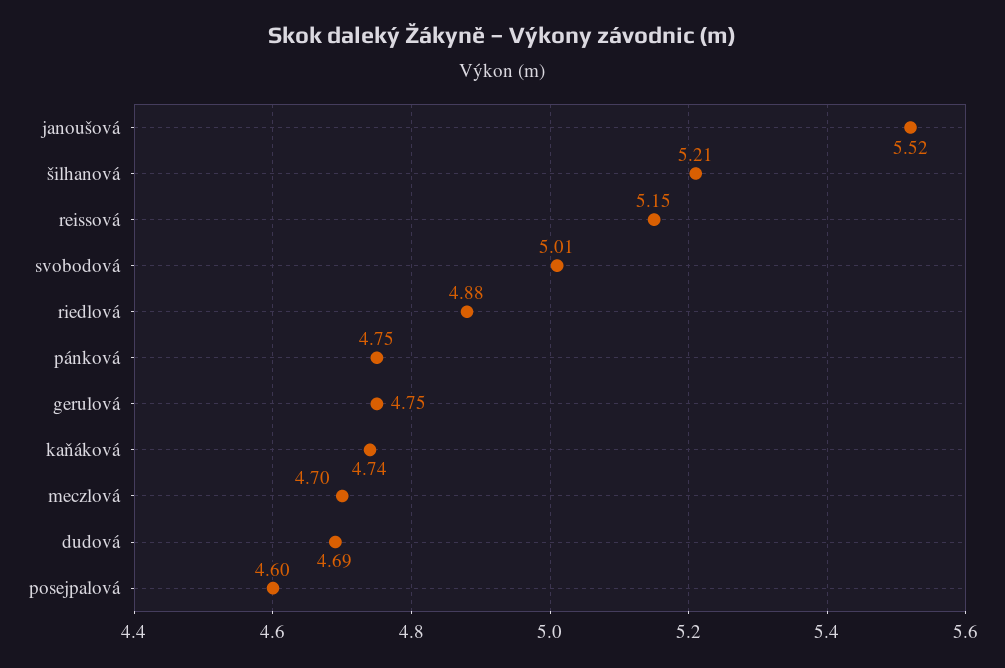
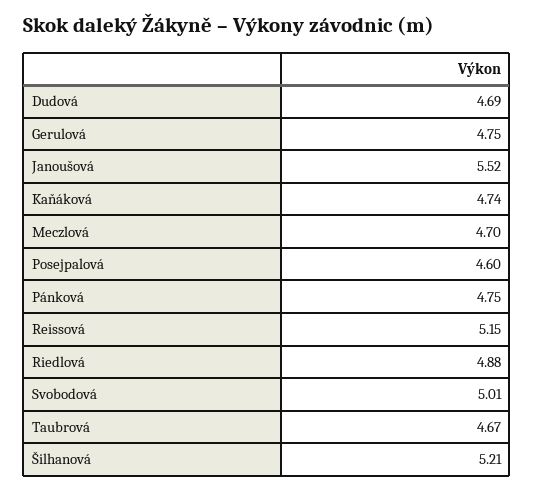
  {
    "janoušová": 5.52,
    "šilhanová": 5.21,
    "reissová": 5.15,
    "svobodová": 5.01,
    "riedlová": 4.88,
    "pánková": 4.75,
    "gerulová": 4.75,
    "kaňáková": 4.74,
    "meczlová": 4.7,
    "dudová": 4.69,
-   "posejpalová": 4.6
+   "posejpalová": 4.6,
+   "Taubrová": 4.67
  }

